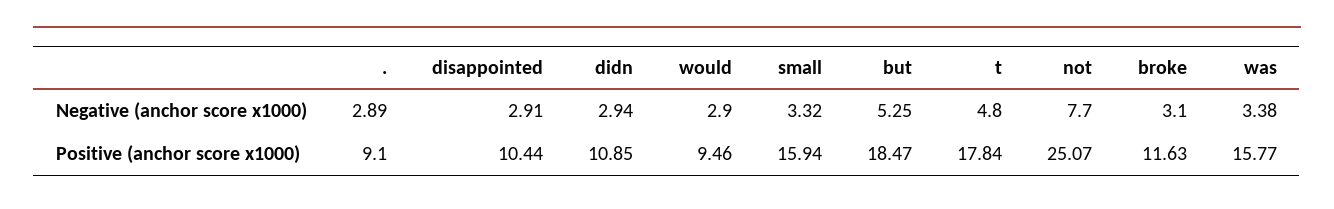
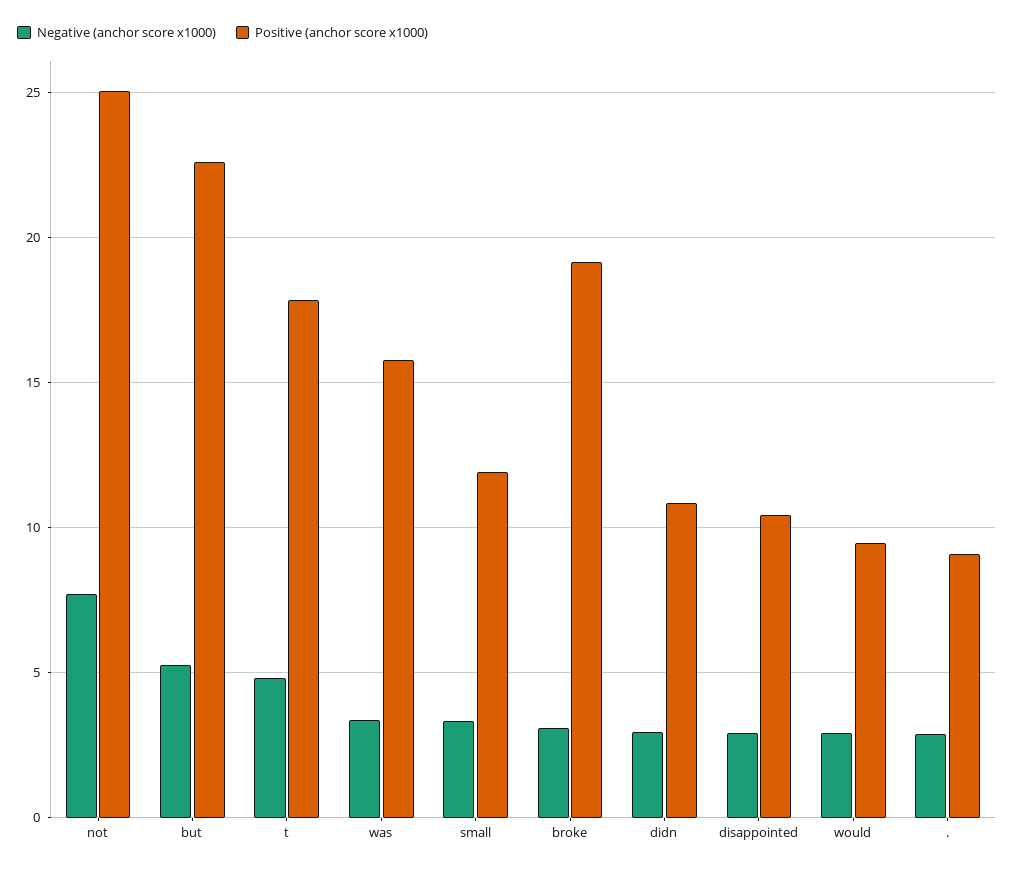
  {
    "Negative (anchor score x1000)": {
      ".": 2.89,
      "disappointed": 2.91,
      "didn": 2.94,
      "would": 2.9,
      "small": 3.32,
      "but": 5.25,
      "t": 4.8,
      "not": 7.7,
      "broke": 3.1,
      "was": 3.38
    },
    "Positive (anchor score x1000)": {
      ".": 9.1,
      "disappointed": 10.44,
      "didn": 10.85,
      "would": 9.46,
-     "small": 15.94,
+     "small": 12,
-     "but": 18.47,
+     "but": 22.5,
      "t": 17.84,
      "not": 25.07,
-     "broke": 11.63,
+     "broke": 19,
      "was": 15.77
    }
  }

